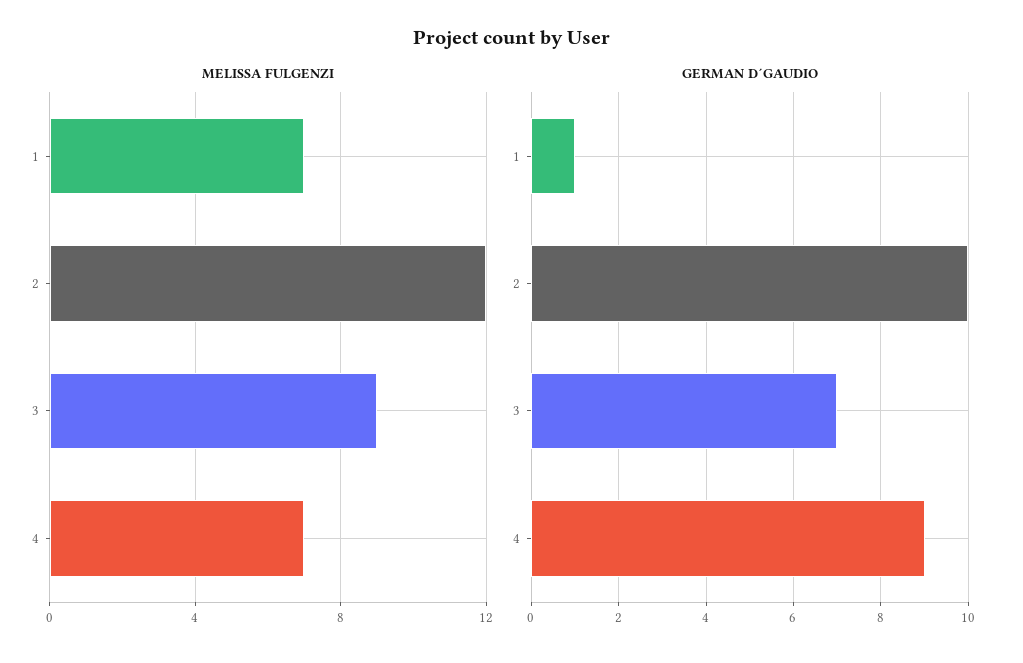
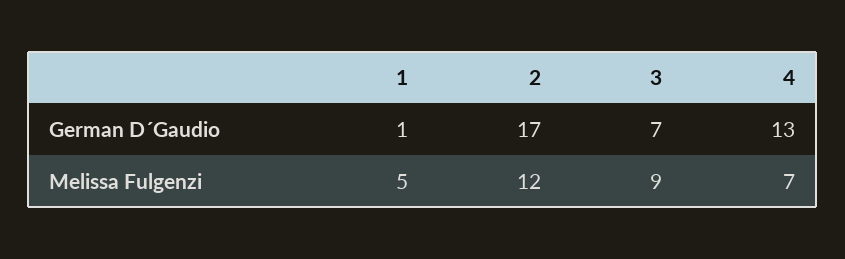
  {
    "MELISSA FULGENZI": {
-     "1": 7,
+     "1": 5,
      "2": 12,
      "3": 9,
      "4": 7
    },
    "GERMAN D´GAUDIO": {
      "1": 1,
-     "2": 10,
+     "2": 17,
      "3": 7,
-     "4": 9
+     "4": 13
    }
  }

